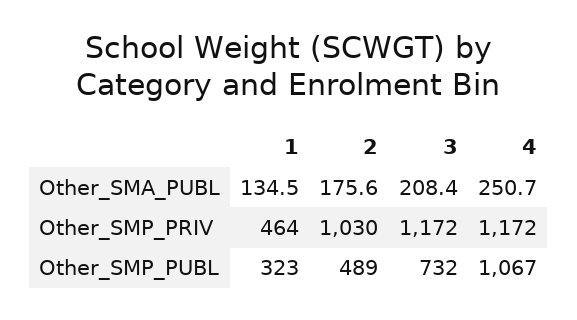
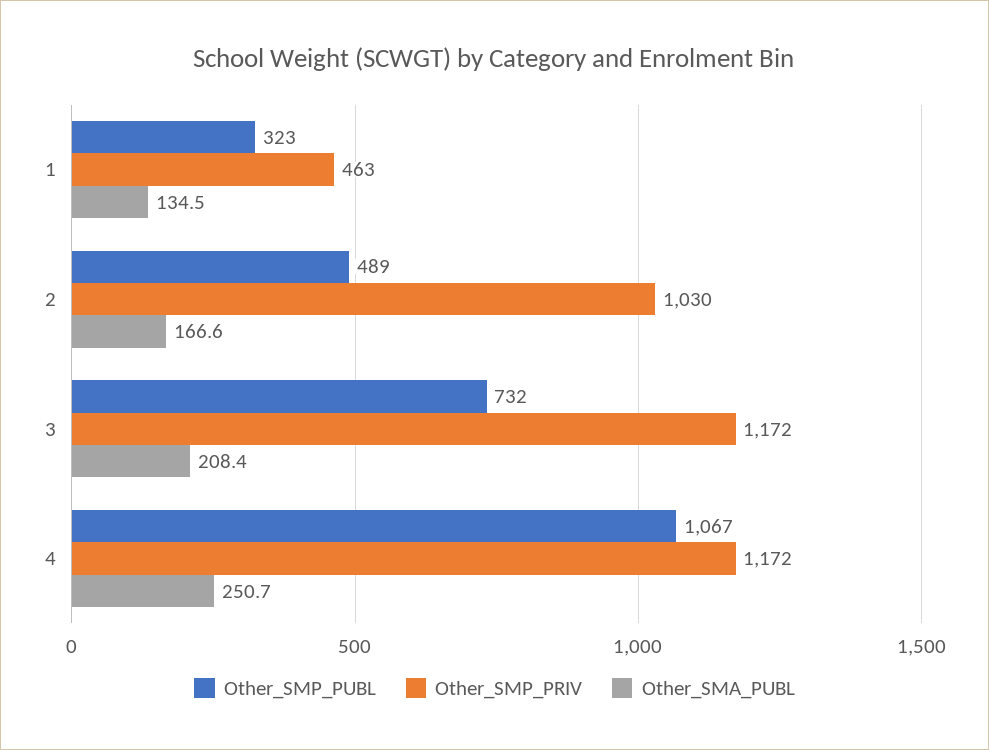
  {
    "Other_SMA_PUBL": {
      "1": 134.5,
-     "2": 175.6,
+     "2": 166.6,
      "3": 208.4,
      "4": 250.7
    },
    "Other_SMP_PRIV": {
-     "1": 464,
+     "1": 463,
      "2": 1030,
      "3": 1172,
      "4": 1172
    },
    "Other_SMP_PUBL": {
      "1": 323,
      "2": 489,
      "3": 732,
      "4": 1067
    }
  }

